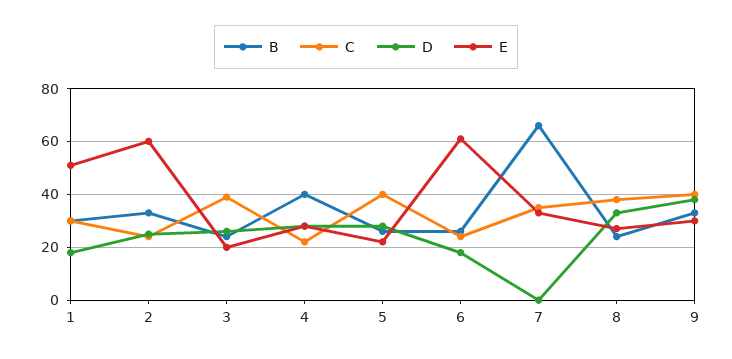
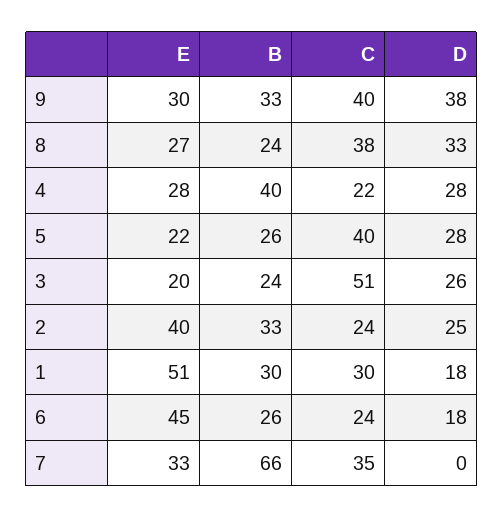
  {
    "B": {
      "1": 30,
      "2": 33,
      "3": 24,
      "4": 40,
      "5": 26,
      "6": 26,
      "7": 66,
      "8": 24,
      "9": 33
    },
    "C": {
      "1": 30,
      "2": 24,
-     "3": 40,
+     "3": 51,
      "4": 22,
      "5": 40,
      "6": 24,
      "7": 35,
      "8": 38,
      "9": 40
    },
    "D": {
      "1": 18,
      "2": 25,
      "3": 26,
      "4": 28,
      "5": 28,
      "6": 18,
      "7": 0,
      "8": 33,
      "9": 38
    },
    "E": {
      "1": 51,
-     "2": 60,
+     "2": 40,
      "3": 20,
      "4": 28,
      "5": 22,
-     "6": 60,
+     "6": 45,
      "7": 33,
      "8": 27,
      "9": 30
    }
  }

